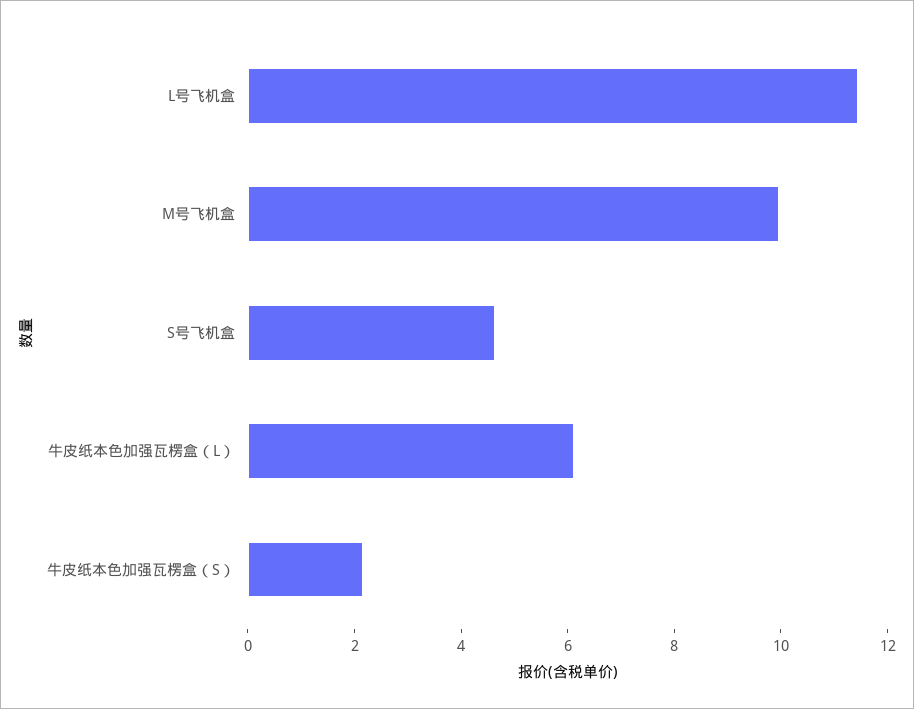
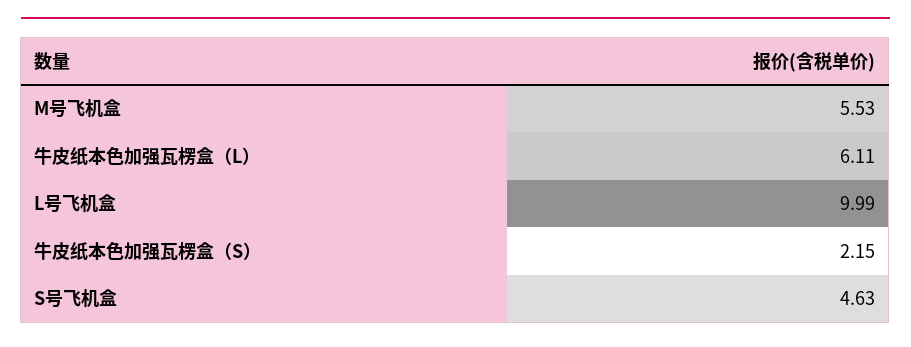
  {
-   "L号飞机盒": 11.5,
+   "L号飞机盒": 9.99,
-   "M号飞机盒": 10,
+   "M号飞机盒": 5.53,
    "S号飞机盒": 4.63,
    "牛皮纸本色加强瓦楞盒（L）": 6.11,
    "牛皮纸本色加强瓦楞盒（S）": 2.15
  }

